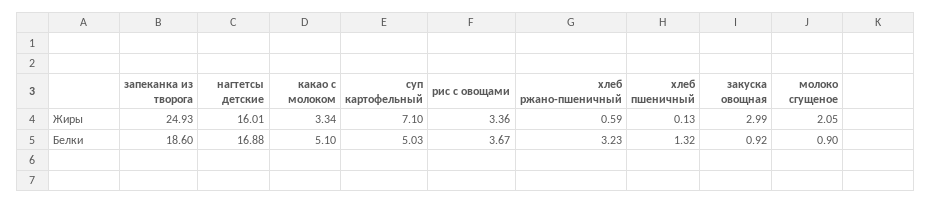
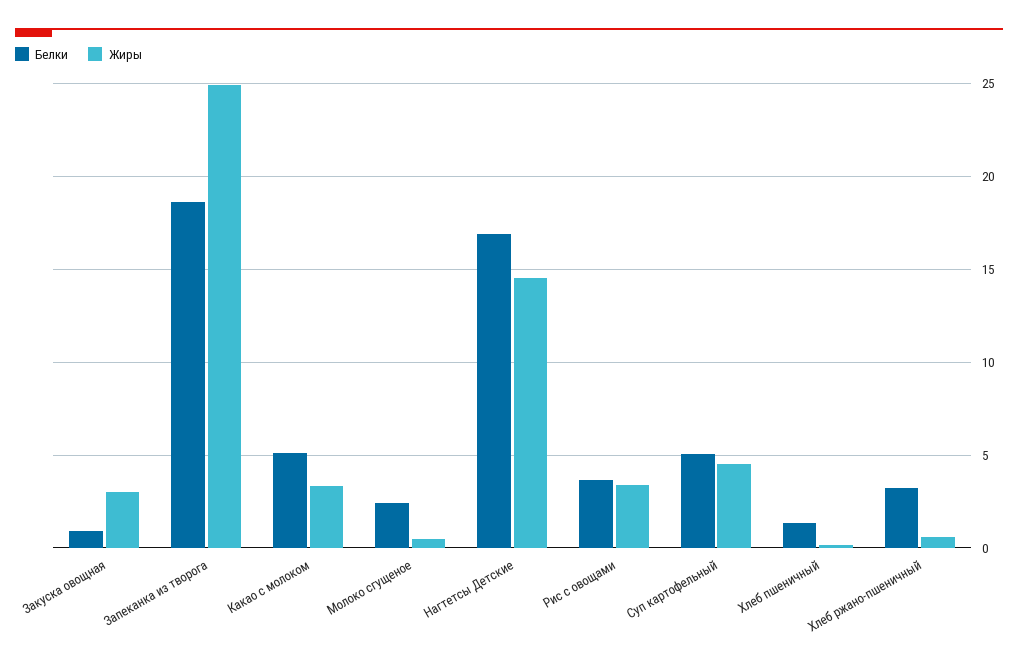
  {
    "Жиры": {
      "запеканка из творога": 24.93,
-     "нагтетсы детские": 16.01,
+     "нагтетсы детские": 14.5,
      "какао с молоком": 3.34,
-     "суп картофельный": 7.1,
+     "суп картофельный": 4.5,
      "рис с овощами": 3.36,
      "хлеб ржано-пшеничный": 0.59,
      "хлеб пшеничный": 0.13,
      "закуска овощная": 2.99,
-     "молоко сгущеное": 2.05
+     "молоко сгущеное": 0.5
    },
    "Белки": {
      "запеканка из творога": 18.6,
      "нагтетсы детские": 16.88,
      "какао с молоком": 5.1,
      "суп картофельный": 5.03,
      "рис с овощами": 3.67,
      "хлеб ржано-пшеничный": 3.23,
      "хлеб пшеничный": 1.32,
      "закуска овощная": 0.92,
-     "молоко сгущеное": 0.9
+     "молоко сгущеное": 2.5
    }
  }

